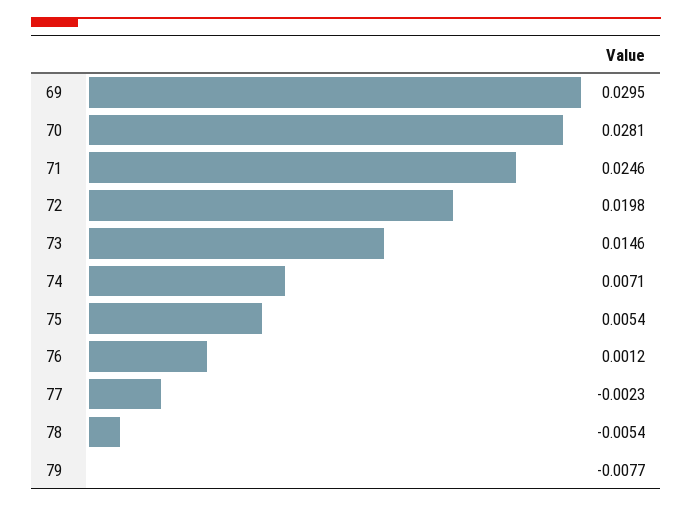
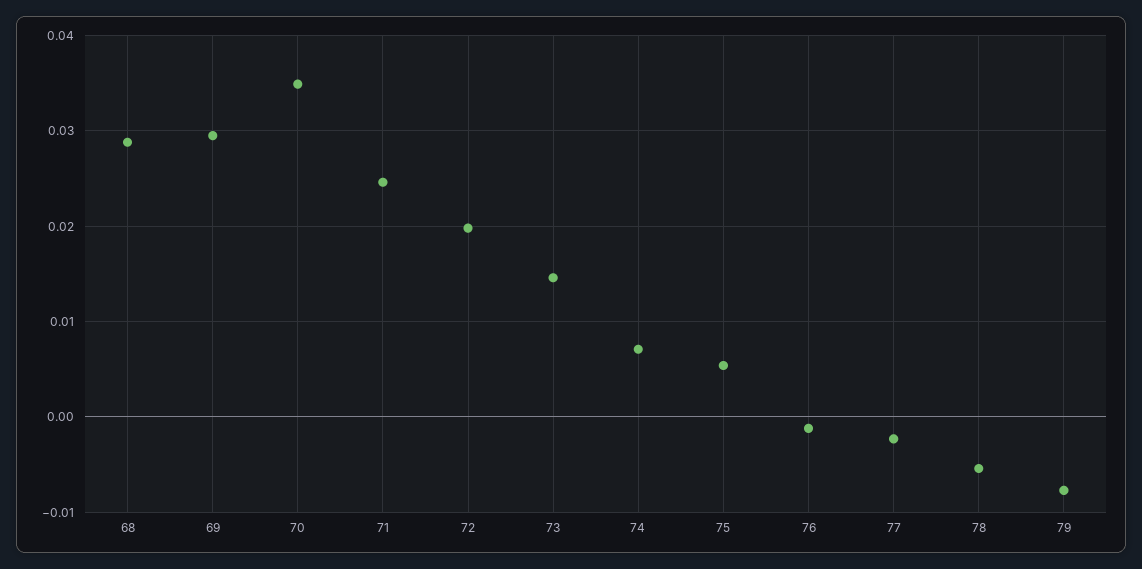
  {
    "69": 0.0295,
-   "70": 0.0281,
+   "70": 0.035,
    "71": 0.0246,
    "72": 0.0198,
    "73": 0.0146,
    "74": 0.0071,
    "75": 0.0054,
-   "76": 0.0012,
+   "76": -0.001,
    "77": -0.0023,
    "78": -0.0054,
-   "79": -0.0077
+   "79": -0.0077,
+   "68": 0.029
  }

